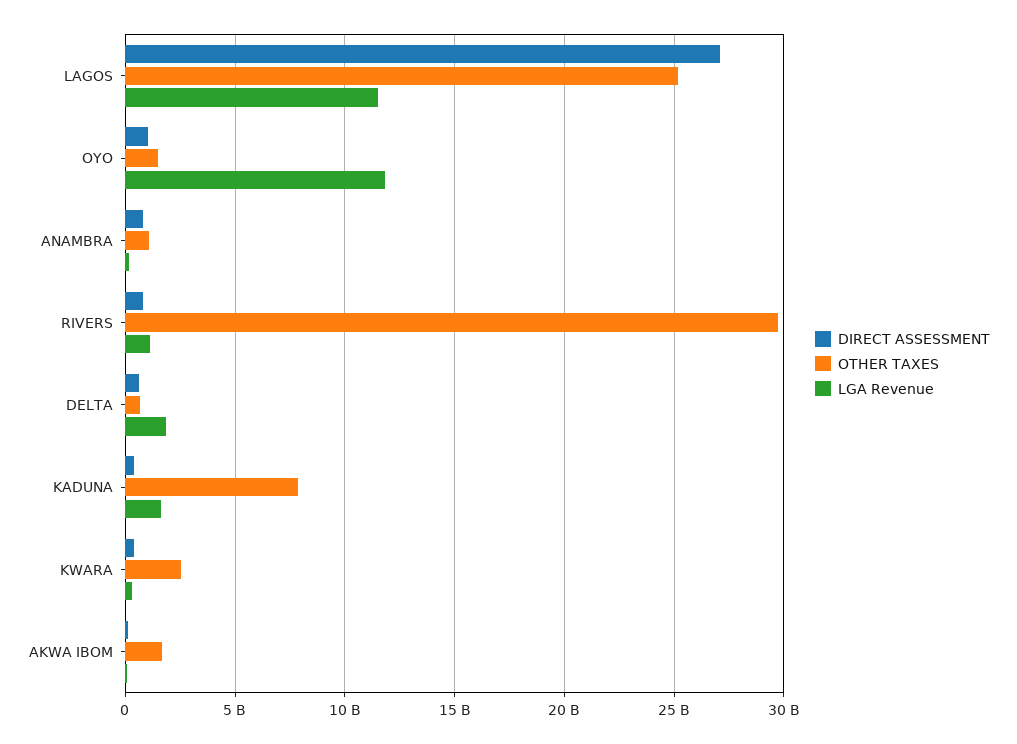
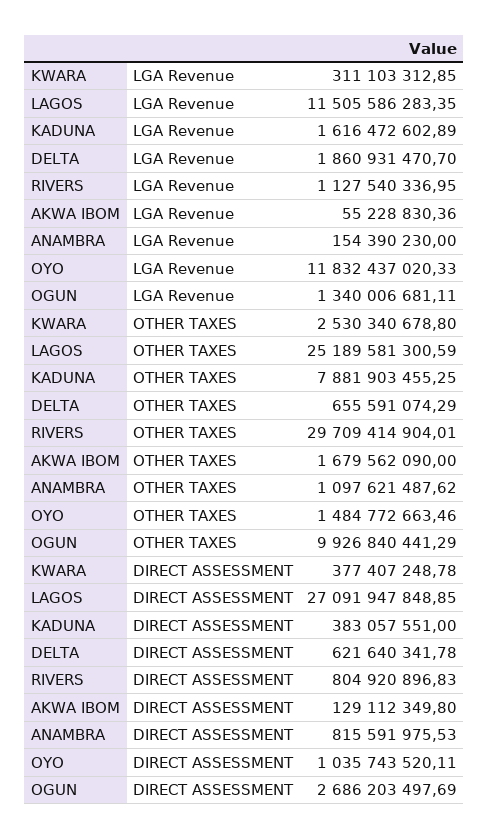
  {
    "DIRECT ASSESSMENT": {
      "LAGOS": 27091947848.85,
      "OYO": 1035743520.11,
      "ANAMBRA": 815591975.53,
      "RIVERS": 804920896.83,
      "DELTA": 621640341.78,
      "KADUNA": 383057551,
      "KWARA": 377407248.78,
-     "AKWA IBOM": 129112349.8
+     "AKWA IBOM": 129112349.8,
+     "OGUN": 2686203497.69
    },
    "OTHER TAXES": {
      "LAGOS": 25189581300.59,
      "OYO": 1484772663.46,
      "ANAMBRA": 1097621487.62,
      "RIVERS": 29709414904.01,
      "DELTA": 655591074.29,
      "KADUNA": 7881903455.25,
      "KWARA": 2530340678.8,
-     "AKWA IBOM": 1679562090
+     "AKWA IBOM": 1679562090,
+     "OGUN": 9926840441.29
    },
    "LGA Revenue": {
      "LAGOS": 11505586283.35,
      "OYO": 11832437020.33,
      "ANAMBRA": 154390230,
      "RIVERS": 1127540336.95,
      "DELTA": 1860931470.7,
      "KADUNA": 1616472602.89,
      "KWARA": 311103312.85,
-     "AKWA IBOM": 55228830.36
+     "AKWA IBOM": 55228830.36,
+     "OGUN": 1340006681.11
    }
  }

